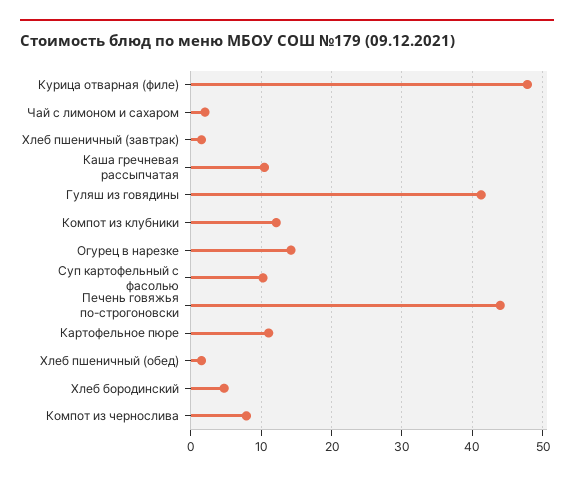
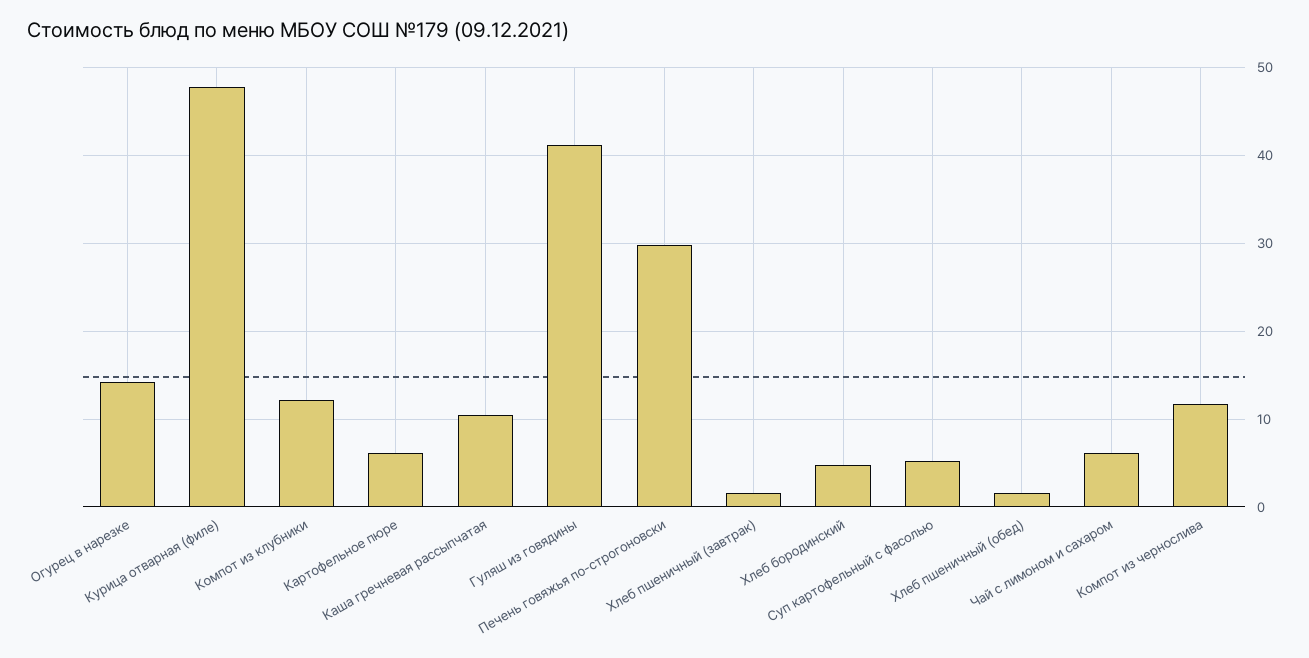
  {
    "Курица отварная (филе)": 48,
-   "Чай с лимоном и сахаром": 2,
+   "Чай с лимоном и сахаром": 6,
    "Хлеб пшеничный (завтрак)": 2,
    "Каша гречневая рассыпчатая": 10,
    "Гуляш из говядины": 41,
    "Компот из клубники": 12,
    "Огурец в нарезке": 14,
-   "Суп картофельный с фасолью": 10,
+   "Суп картофельный с фасолью": 5,
-   "Печень говяжья по-строгоновски": 44,
+   "Печень говяжья по-строгоновски": 30,
-   "Картофельное пюре": 11,
+   "Картофельное пюре": 6,
    "Хлеб пшеничный (обед)": 2,
    "Хлеб бородинский": 5,
-   "Компот из чернослива": 8
+   "Компот из чернослива": 12
  }

